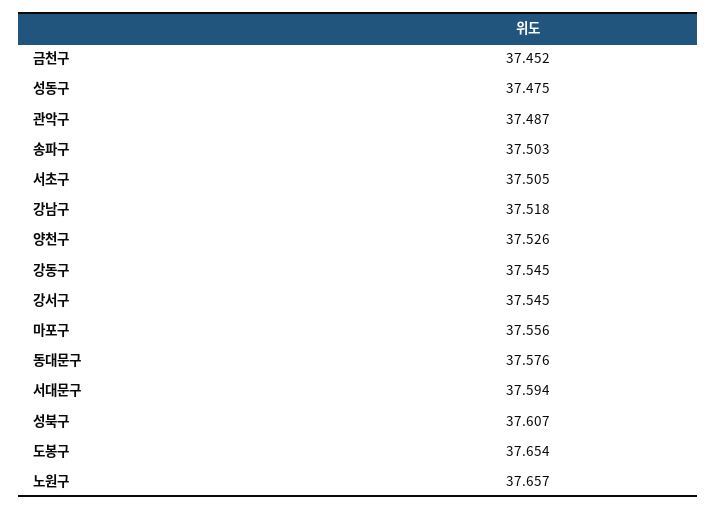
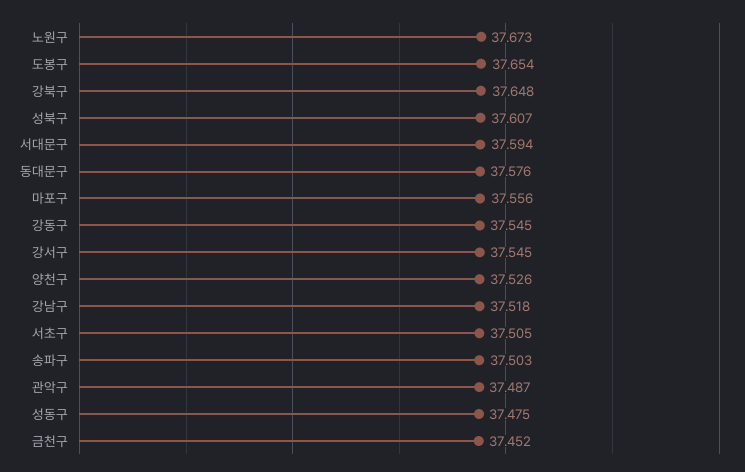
  {
    "금천구": 37.452,
    "성동구": 37.475,
    "관악구": 37.487,
    "송파구": 37.503,
    "서초구": 37.505,
    "강남구": 37.518,
    "양천구": 37.526,
    "강동구": 37.545,
    "강서구": 37.545,
    "마포구": 37.556,
    "동대문구": 37.576,
    "서대문구": 37.594,
    "성북구": 37.607,
    "도봉구": 37.654,
-   "노원구": 37.657
+   "노원구": 37.673,
+   "강북구": 37.648
  }

